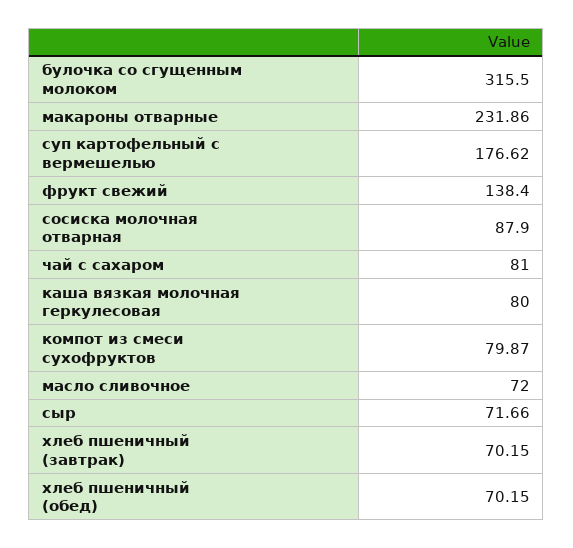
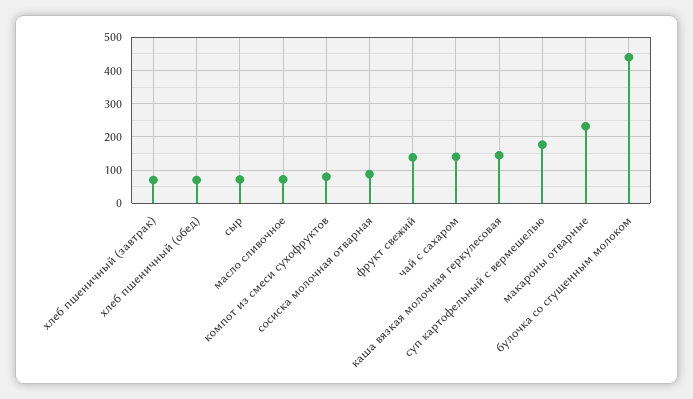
  {
-   "булочка со сгущенным молоком": 315.5,
+   "булочка со сгущенным молоком": 440,
    "макароны отварные": 231.86,
    "суп картофельный с вермешелью": 176.62,
    "фрукт свежий": 138.4,
    "сосиска молочная отварная": 87.9,
-   "чай с сахаром": 81,
+   "чай с сахаром": 140,
-   "каша вязкая молочная геркулесовая": 80,
+   "каша вязкая молочная геркулесовая": 140,
    "компот из смеси сухофруктов": 79.87,
    "масло сливочное": 72,
    "сыр": 71.66,
    "хлеб пшеничный (завтрак)": 70.15,
    "хлеб пшеничный (обед)": 70.15
  }

